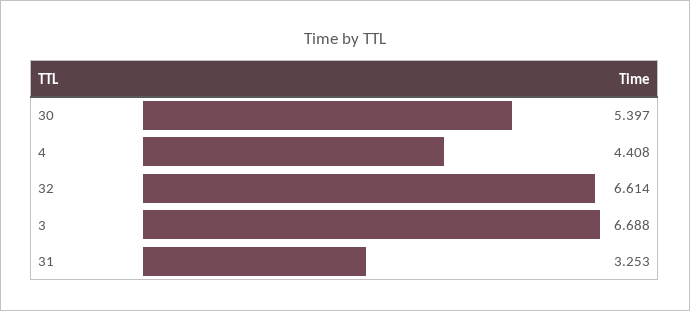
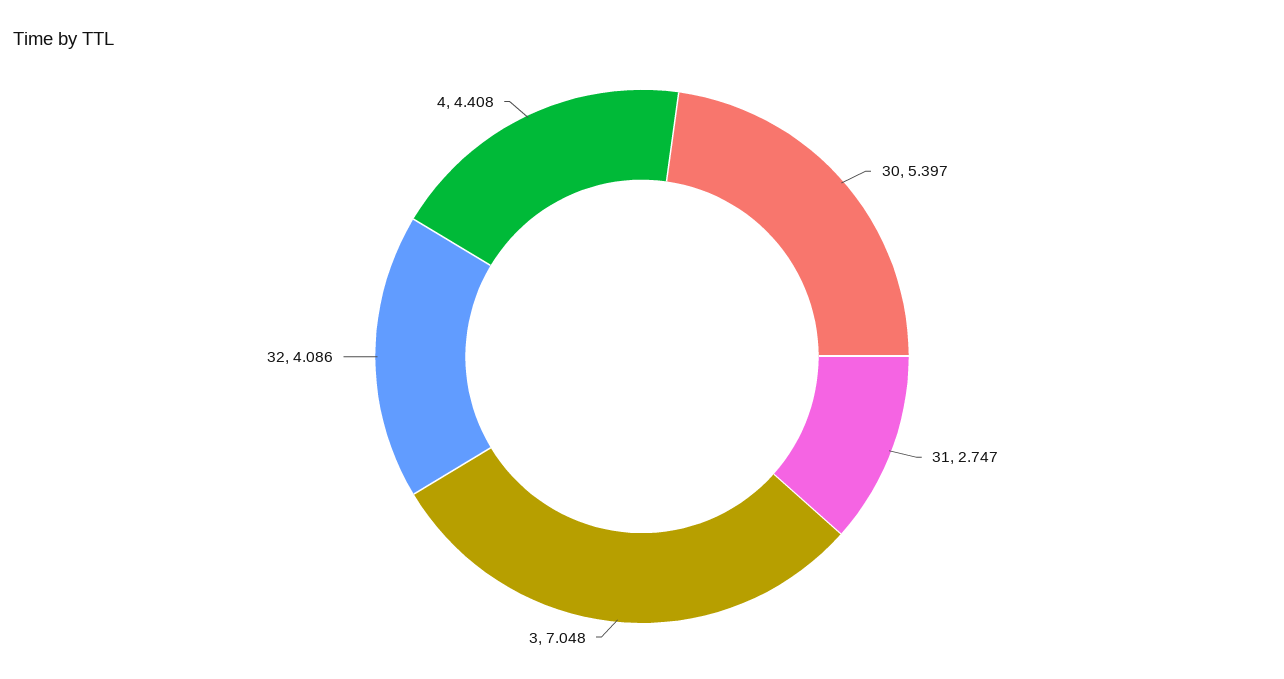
  {
    "30": 5.397,
    "4": 4.408,
-   "32": 6.614,
+   "32": 4.086,
-   "3": 6.688,
+   "3": 7.048,
-   "31": 3.253
+   "31": 2.747
  }

